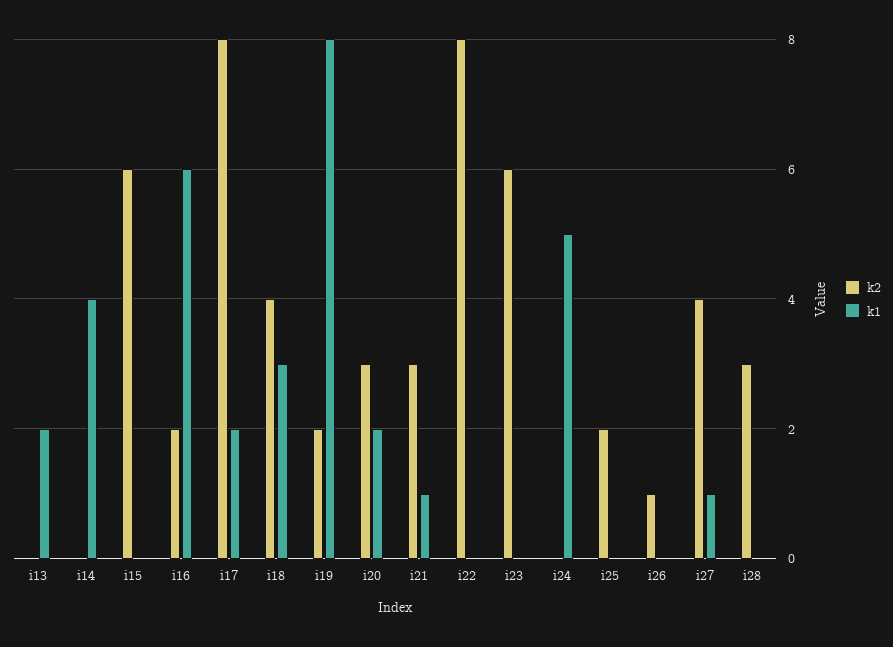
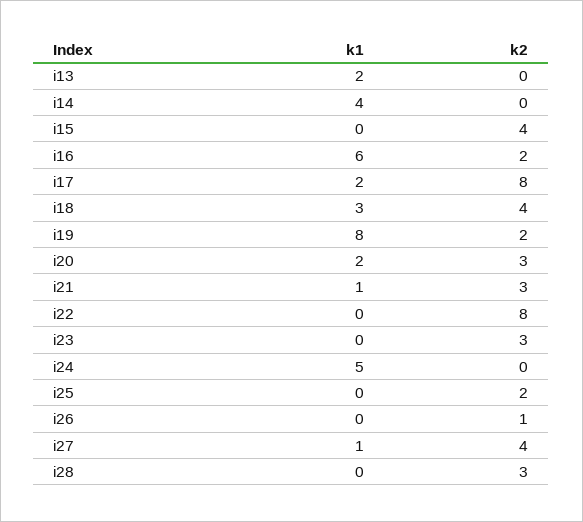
  {
    "k2": {
      "i13": 0,
      "i14": 0,
-     "i15": 6,
+     "i15": 4,
      "i16": 2,
      "i17": 8,
      "i18": 4,
      "i19": 2,
      "i20": 3,
      "i21": 3,
      "i22": 8,
-     "i23": 6,
+     "i23": 3,
      "i24": 0,
      "i25": 2,
      "i26": 1,
      "i27": 4,
      "i28": 3
    },
    "k1": {
      "i13": 2,
      "i14": 4,
      "i15": 0,
      "i16": 6,
      "i17": 2,
      "i18": 3,
      "i19": 8,
      "i20": 2,
      "i21": 1,
      "i22": 0,
      "i23": 0,
      "i24": 5,
      "i25": 0,
      "i26": 0,
      "i27": 1,
      "i28": 0
    }
  }

